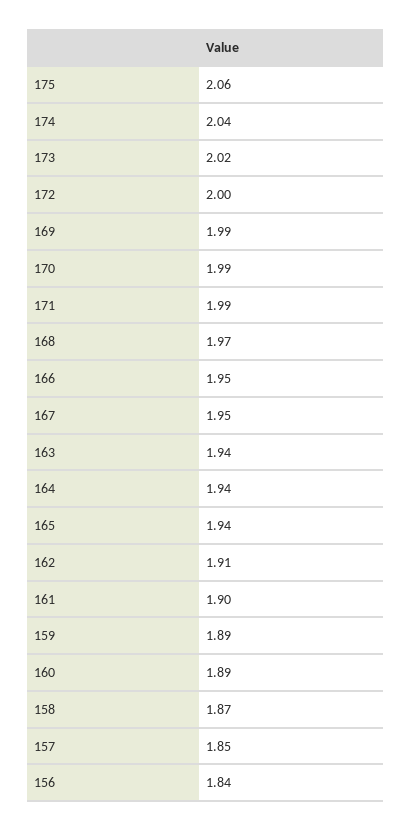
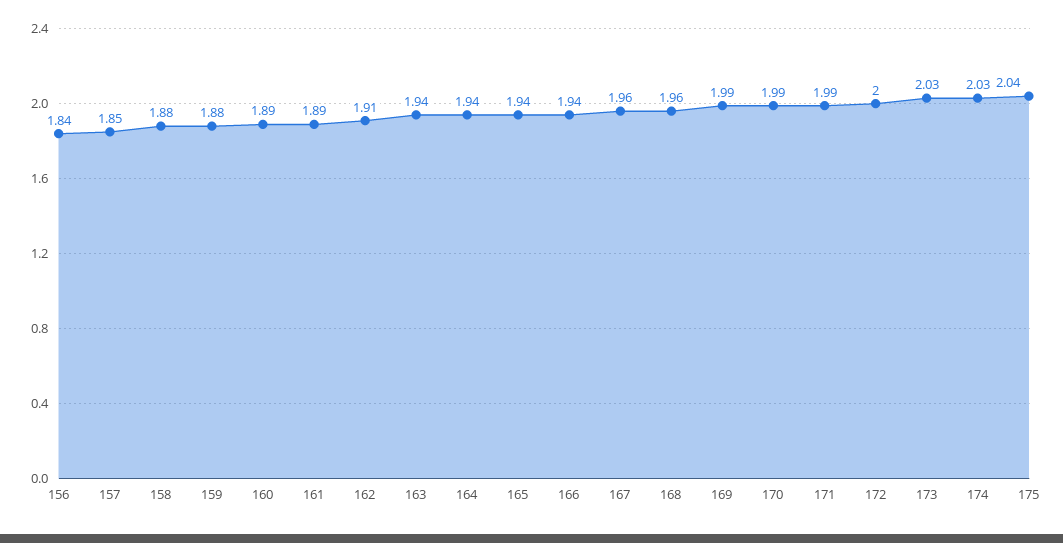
  {
-   "175": 2.06,
+   "175": 2.04,
-   "174": 2.04,
+   "174": 2.03,
-   "173": 2.02,
+   "173": 2.03,
    "172": 2,
    "169": 1.99,
    "170": 1.99,
    "171": 1.99,
-   "168": 1.97,
+   "168": 1.96,
-   "166": 1.95,
+   "166": 1.94,
-   "167": 1.95,
+   "167": 1.96,
    "163": 1.94,
    "164": 1.94,
    "165": 1.94,
    "162": 1.91,
-   "161": 1.9,
+   "161": 1.89,
-   "159": 1.89,
+   "159": 1.88,
    "160": 1.89,
-   "158": 1.87,
+   "158": 1.88,
    "157": 1.85,
    "156": 1.84
  }

